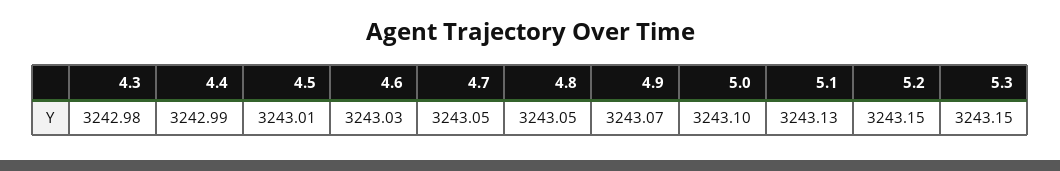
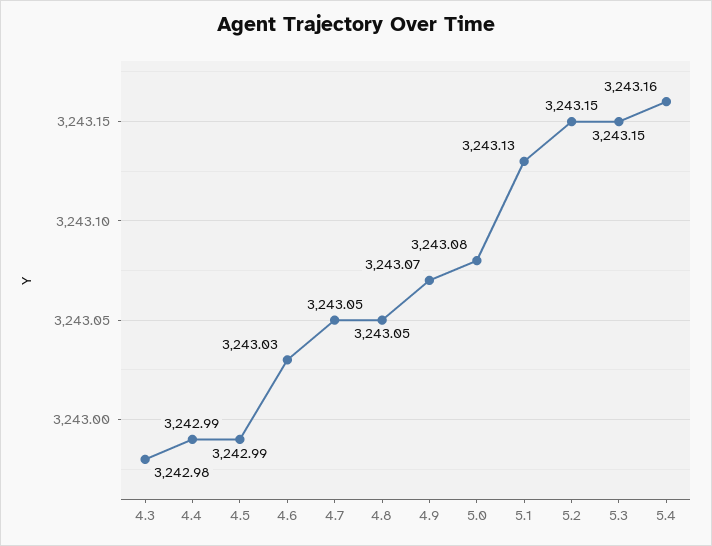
  {
    "4.3": 3242.98,
    "4.4": 3242.99,
-   "4.5": 3243.01,
+   "4.5": 3242.99,
    "4.6": 3243.03,
    "4.7": 3243.05,
    "4.8": 3243.05,
    "4.9": 3243.07,
-   "5.0": 3243.1,
+   "5.0": 3243.08,
    "5.1": 3243.13,
    "5.2": 3243.15,
-   "5.3": 3243.15
+   "5.3": 3243.15,
+   "5.4": 3243.16
  }

